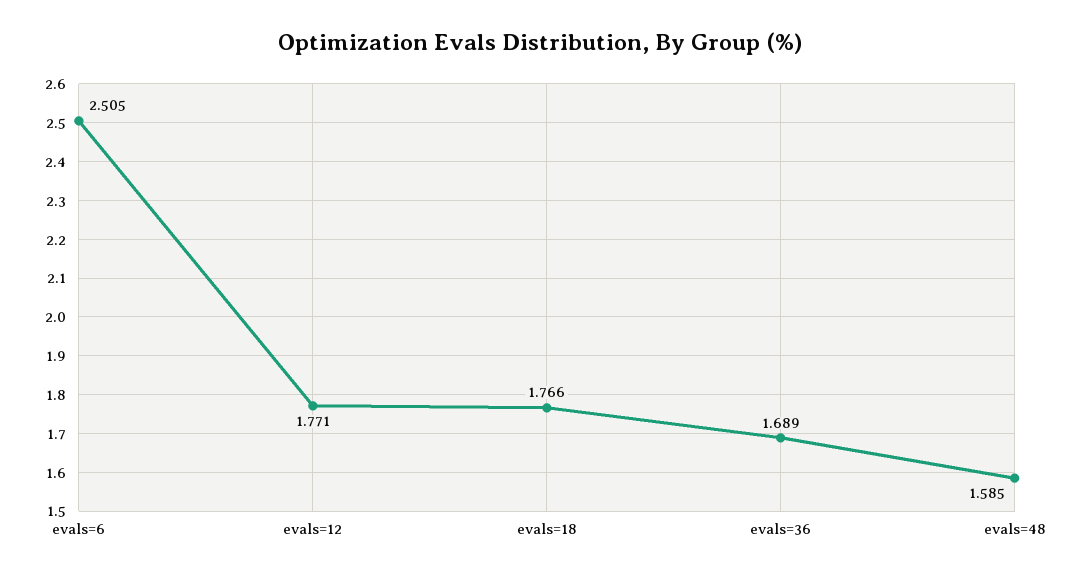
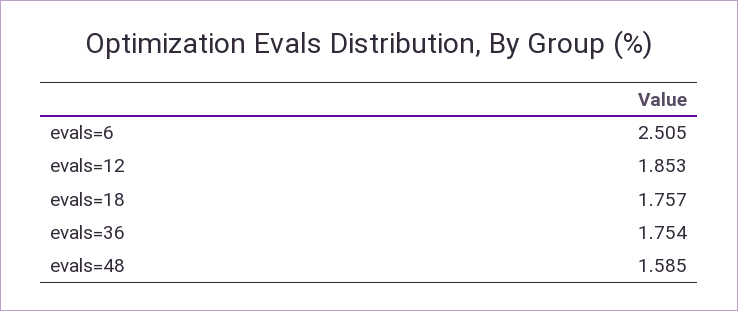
  {
    "evals=6": 2.505,
-   "evals=12": 1.771,
+   "evals=12": 1.853,
-   "evals=18": 1.766,
+   "evals=18": 1.757,
-   "evals=36": 1.689,
+   "evals=36": 1.754,
    "evals=48": 1.585
  }

